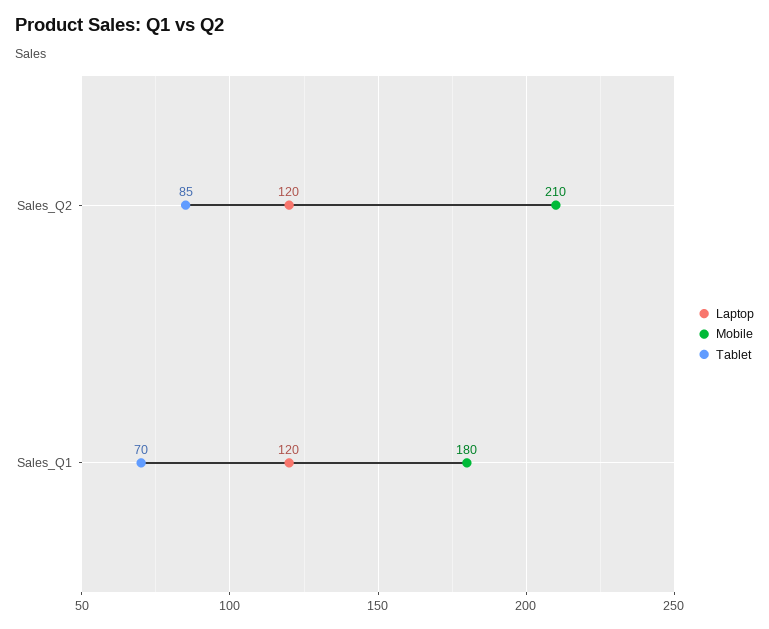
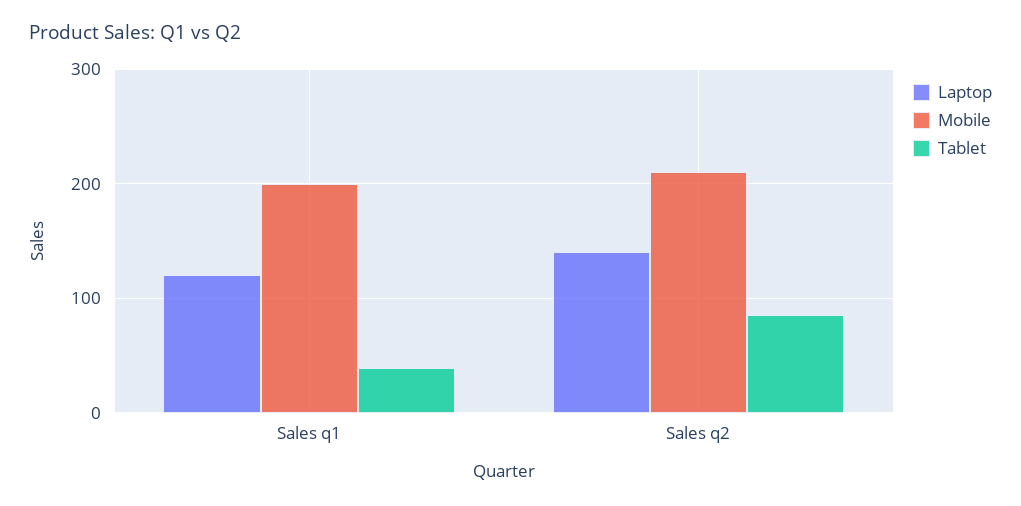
  {
    "Laptop": {
-     "Sales_Q2": 120,
+     "Sales_Q2": 140,
      "Sales_Q1": 120
    },
    "Mobile": {
      "Sales_Q2": 210,
-     "Sales_Q1": 180
+     "Sales_Q1": 200
    },
    "Tablet": {
      "Sales_Q2": 85,
-     "Sales_Q1": 70
+     "Sales_Q1": 40
    }
  }

